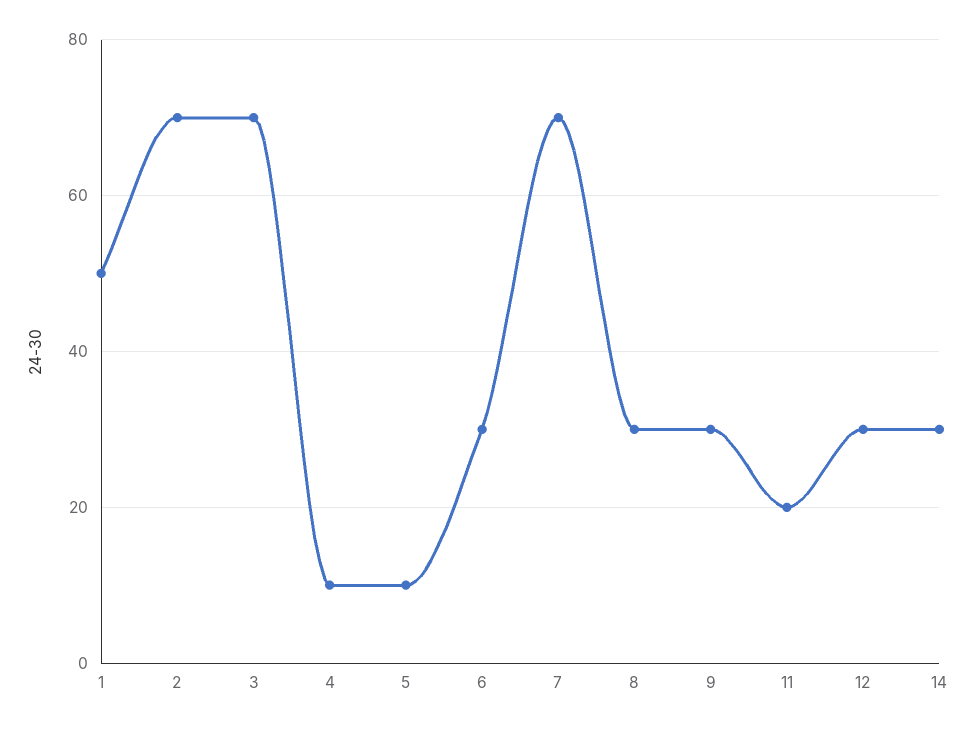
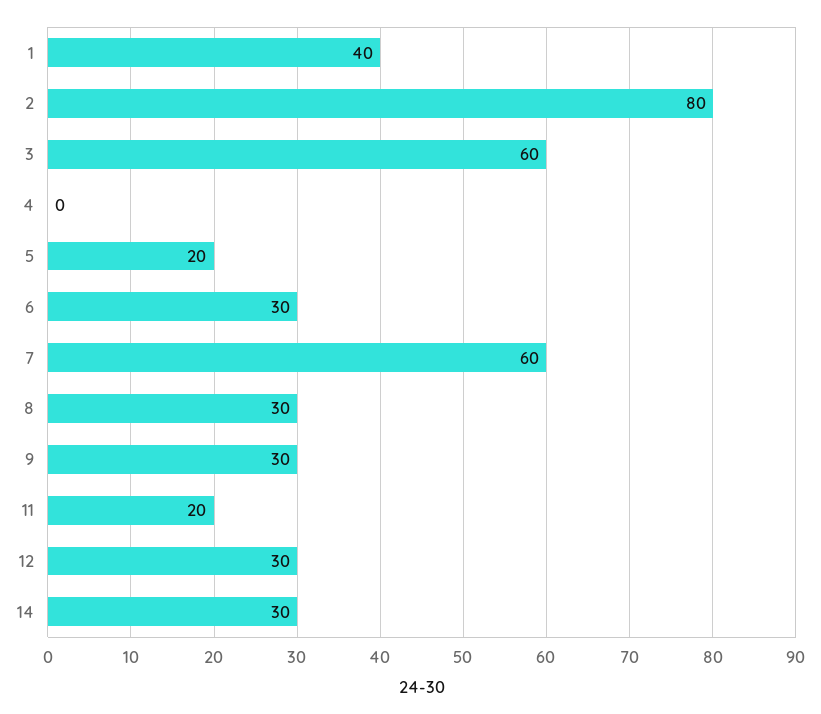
  {
-   "1": 50,
+   "1": 40,
-   "2": 70,
+   "2": 80,
-   "3": 70,
+   "3": 60,
-   "4": 10,
+   "4": 0,
-   "5": 10,
+   "5": 20,
    "6": 30,
-   "7": 70,
+   "7": 60,
    "8": 30,
    "9": 30,
    "11": 20,
    "12": 30,
    "14": 30
  }

